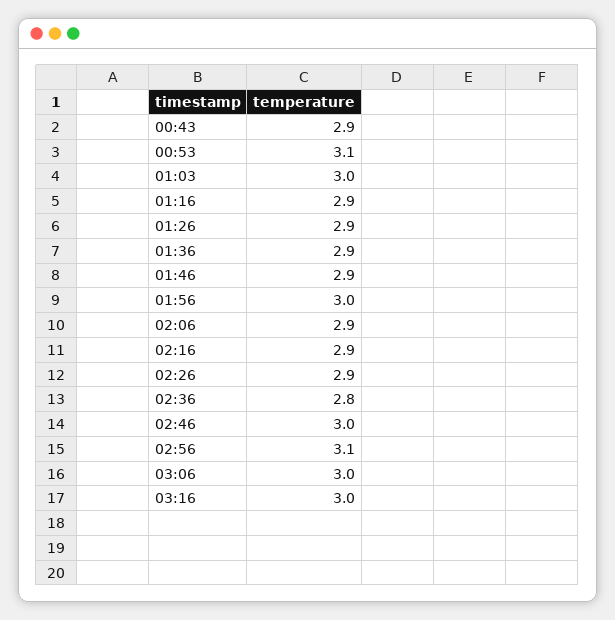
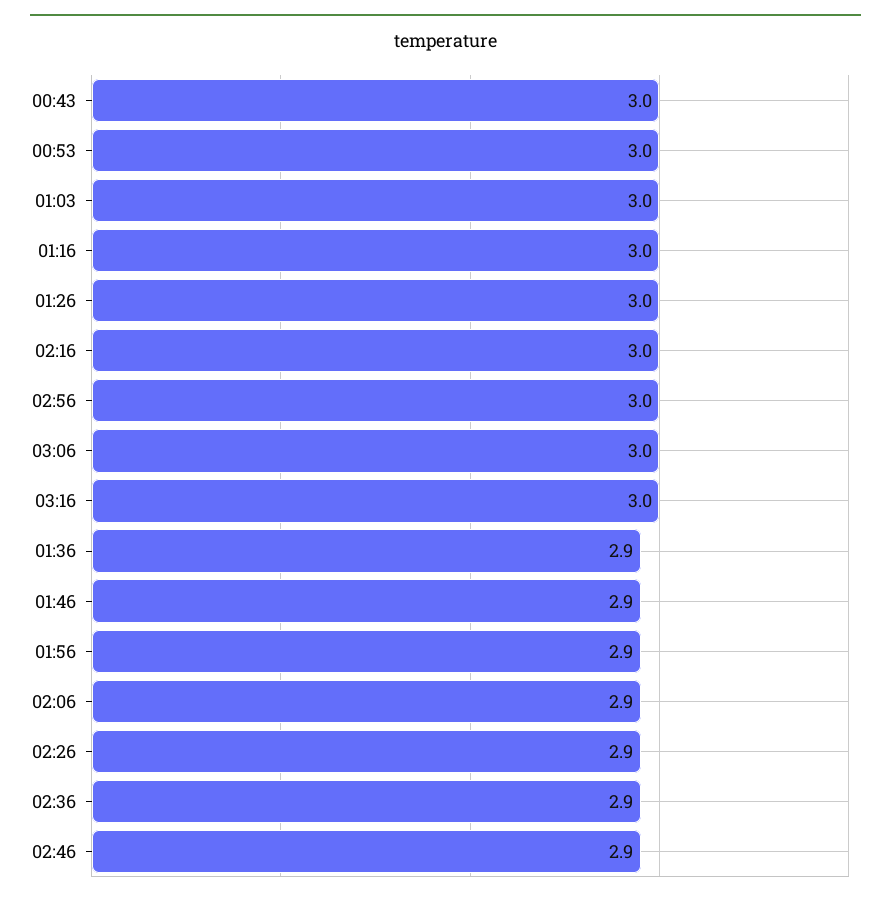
  {
-   "00:43": 2.9,
+   "00:43": 3,
-   "00:53": 3.1,
+   "00:53": 3,
    "01:03": 3,
-   "01:16": 2.9,
+   "01:16": 3,
-   "01:26": 2.9,
+   "01:26": 3,
    "01:36": 2.9,
    "01:46": 2.9,
-   "01:56": 3,
+   "01:56": 2.9,
    "02:06": 2.9,
-   "02:16": 2.9,
+   "02:16": 3,
    "02:26": 2.9,
-   "02:36": 2.8,
+   "02:36": 2.9,
-   "02:46": 3,
+   "02:46": 2.9,
-   "02:56": 3.1,
+   "02:56": 3,
    "03:06": 3,
    "03:16": 3
  }

